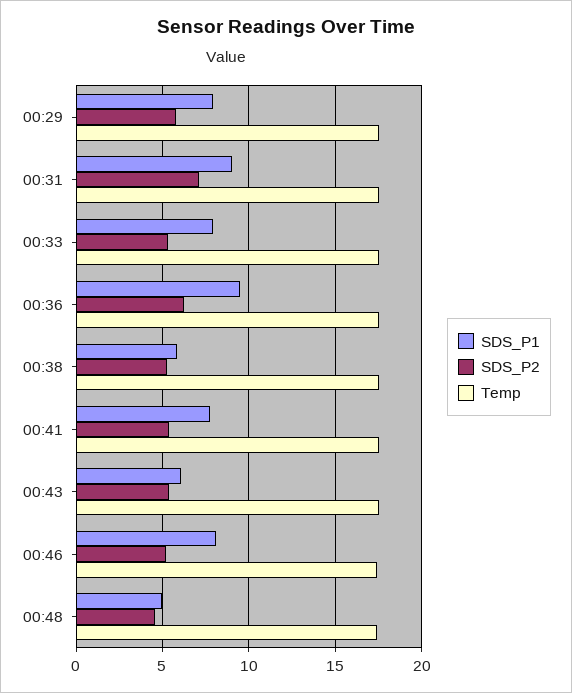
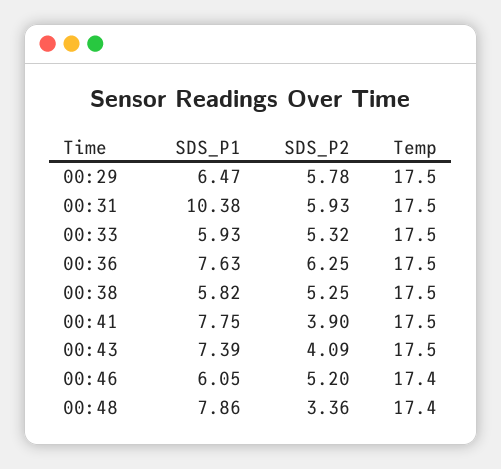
  {
    "SDS_P1": {
-     "00:29": 8,
+     "00:29": 6.47,
-     "00:31": 9,
+     "00:31": 10.38,
-     "00:33": 8,
+     "00:33": 5.93,
-     "00:36": 9.5,
+     "00:36": 7.63,
      "00:38": 5.82,
      "00:41": 7.75,
-     "00:43": 6,
+     "00:43": 7.39,
-     "00:46": 8,
+     "00:46": 6.05,
-     "00:48": 5
+     "00:48": 7.86
    },
    "SDS_P2": {
      "00:29": 5.78,
-     "00:31": 7,
+     "00:31": 5.93,
      "00:33": 5.32,
      "00:36": 6.25,
      "00:38": 5.25,
-     "00:41": 5.5,
+     "00:41": 3.9,
-     "00:43": 5.5,
+     "00:43": 4.09,
      "00:46": 5.2,
-     "00:48": 4.5
+     "00:48": 3.36
    },
    "Temp": {
      "00:29": 17.5,
      "00:31": 17.5,
      "00:33": 17.5,
      "00:36": 17.5,
      "00:38": 17.5,
      "00:41": 17.5,
      "00:43": 17.5,
      "00:46": 17.4,
      "00:48": 17.4
    }
  }

